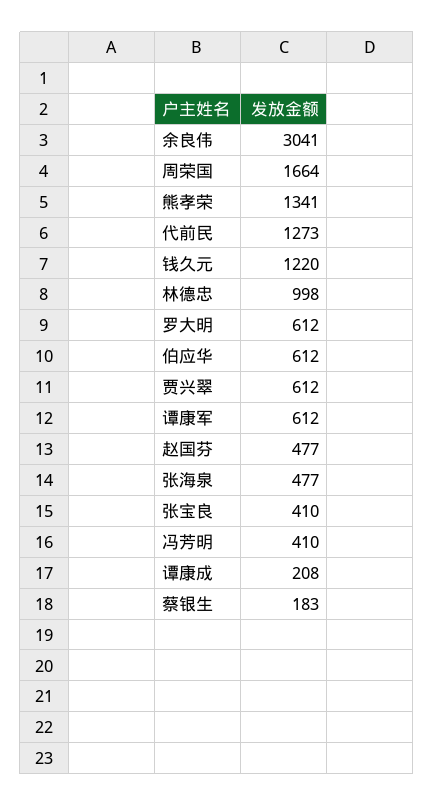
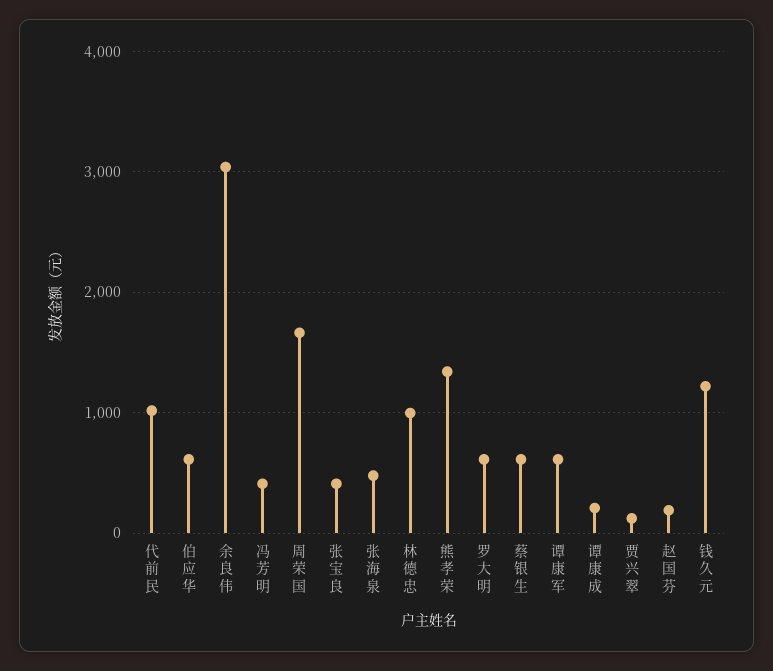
  {
    "余良伟": 3041,
    "周荣国": 1664,
    "熊孝荣": 1341,
-   "代前民": 1273,
+   "代前民": 1000,
    "钱久元": 1220,
    "林德忠": 998,
    "罗大明": 612,
    "伯应华": 612,
-   "贾兴翠": 612,
+   "贾兴翠": 100,
    "谭康军": 612,
-   "赵国芬": 477,
+   "赵国芬": 200,
    "张海泉": 477,
    "张宝良": 410,
    "冯芳明": 410,
    "谭康成": 208,
-   "蔡银生": 183
+   "蔡银生": 600
  }

